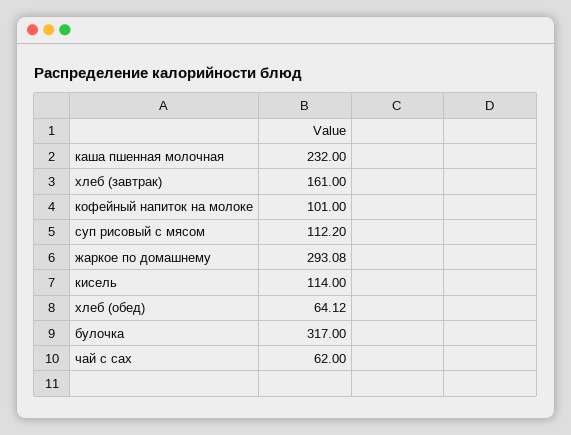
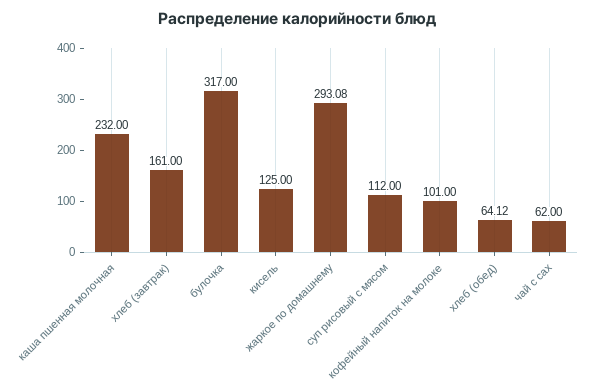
  {
    "каша пшенная молочная": 232,
    "хлеб (завтрак)": 161,
    "кофейный напиток на молоке": 101,
-   "суп рисовый с мясом": 112.2,
+   "суп рисовый с мясом": 112,
    "жаркое по домашнему": 293.08,
-   "кисель": 114,
+   "кисель": 125,
    "хлеб (обед)": 64.12,
    "булочка": 317,
    "чай с сах": 62
  }

